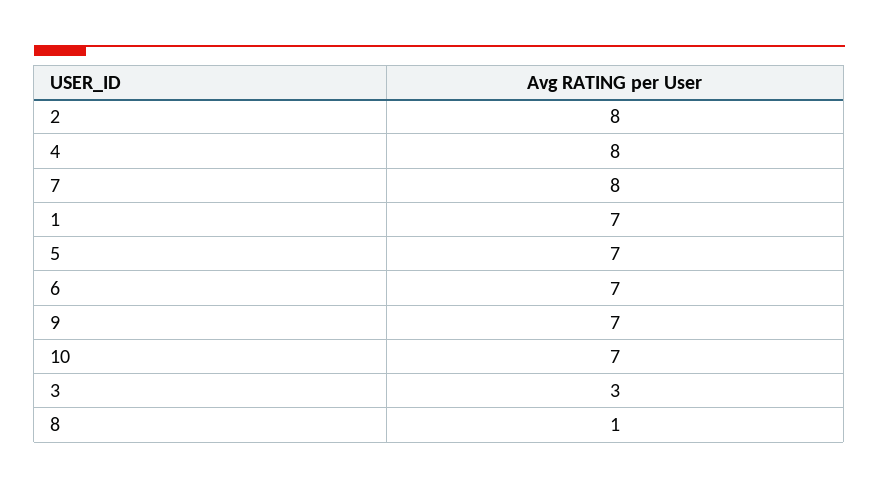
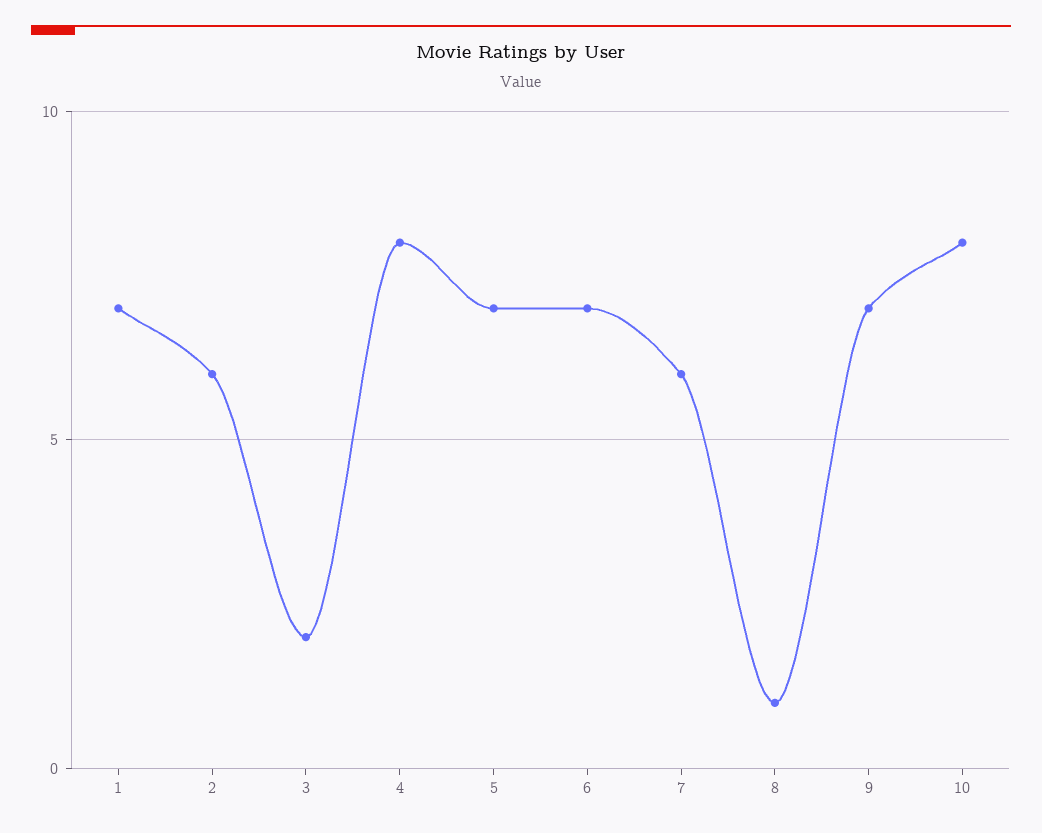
  {
-   "2": 8,
+   "2": 6,
    "4": 8,
-   "7": 8,
+   "7": 6,
    "1": 7,
    "5": 7,
    "6": 7,
    "9": 7,
-   "10": 7,
+   "10": 8,
-   "3": 3,
+   "3": 2,
    "8": 1
  }

